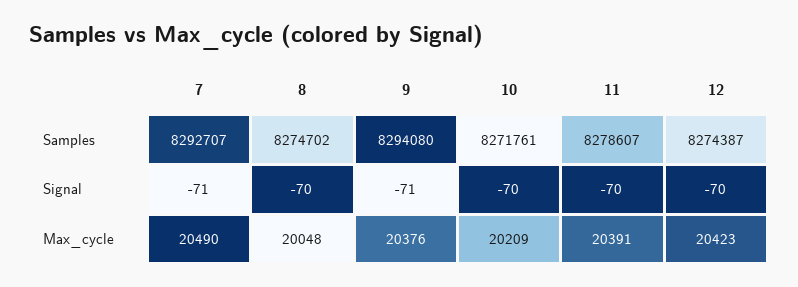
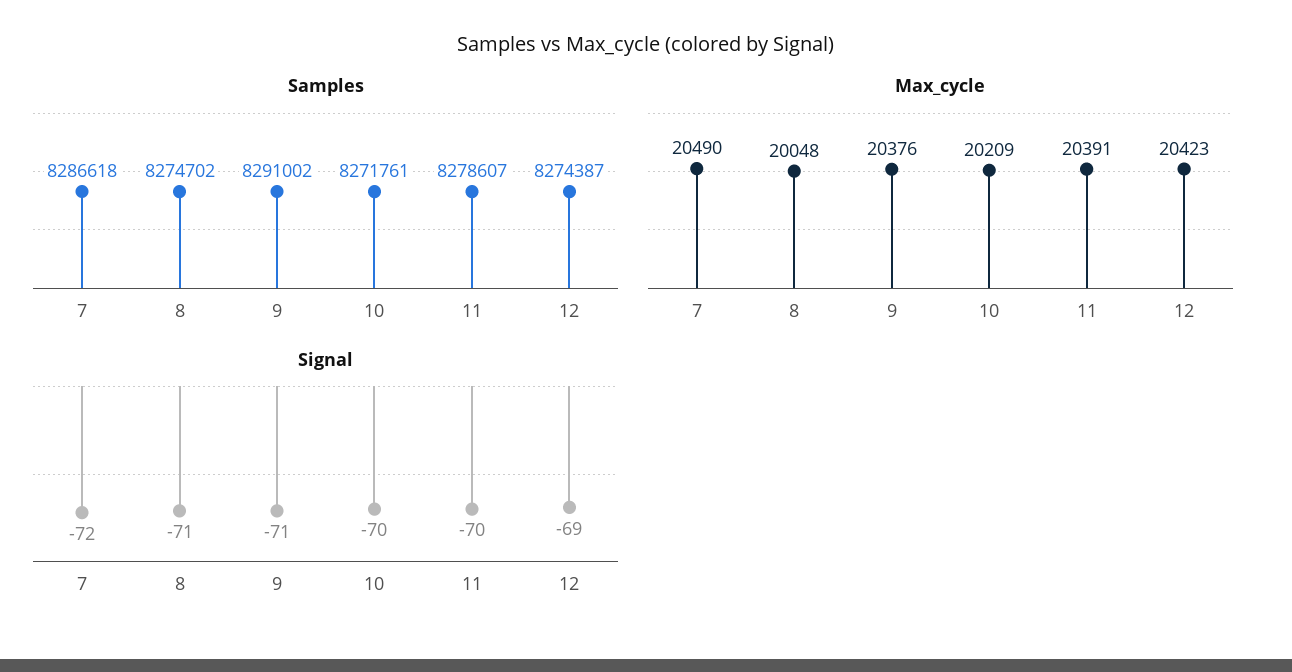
  {
    "Samples": {
-     "7": 8292707,
+     "7": 8286618,
      "8": 8274702,
-     "9": 8294080,
+     "9": 8291002,
      "10": 8271761,
      "11": 8278607,
      "12": 8274387
    },
    "Signal": {
-     "7": -71,
+     "7": -72,
-     "8": -70,
+     "8": -71,
      "9": -71,
      "10": -70,
      "11": -70,
-     "12": -70
+     "12": -69
    },
    "Max_cycle": {
      "7": 20490,
      "8": 20048,
      "9": 20376,
      "10": 20209,
      "11": 20391,
      "12": 20423
    }
  }

